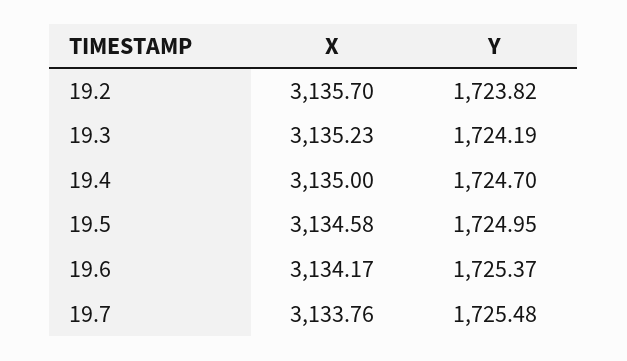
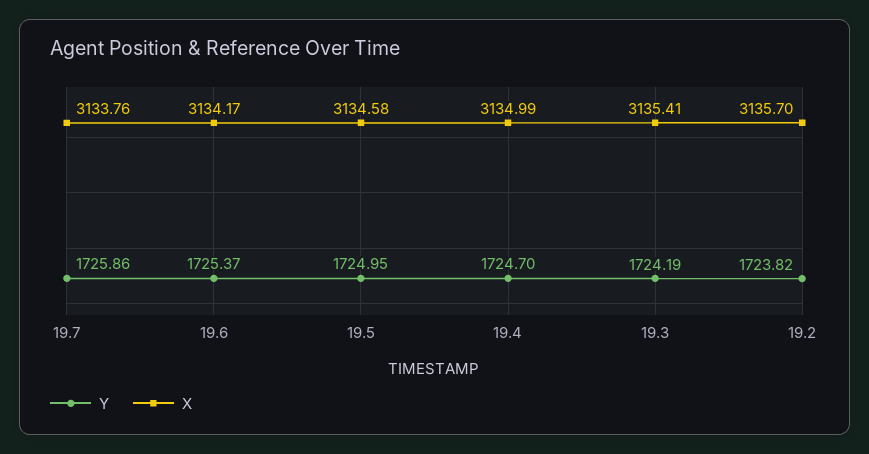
  {
    "X": {
      "19.2": 3135.7,
-     "19.3": 3135.23,
+     "19.3": 3135.41,
-     "19.4": 3135,
+     "19.4": 3134.99,
      "19.5": 3134.58,
      "19.6": 3134.17,
      "19.7": 3133.76
    },
    "Y": {
      "19.2": 1723.82,
      "19.3": 1724.19,
      "19.4": 1724.7,
      "19.5": 1724.95,
      "19.6": 1725.37,
-     "19.7": 1725.48
+     "19.7": 1725.86
    }
  }

